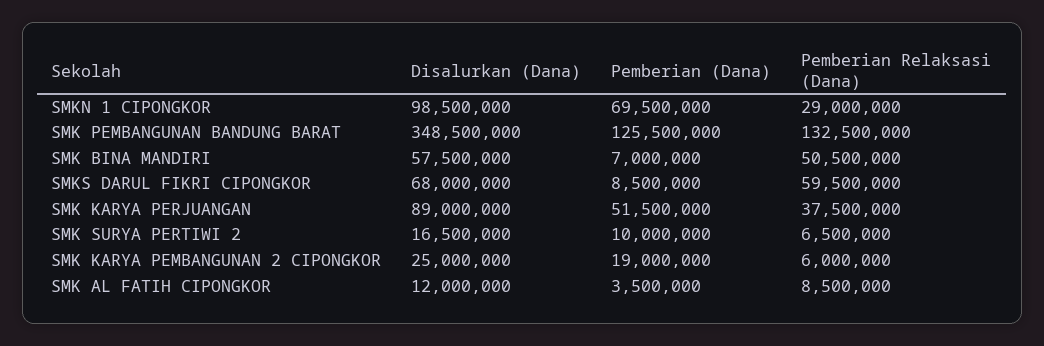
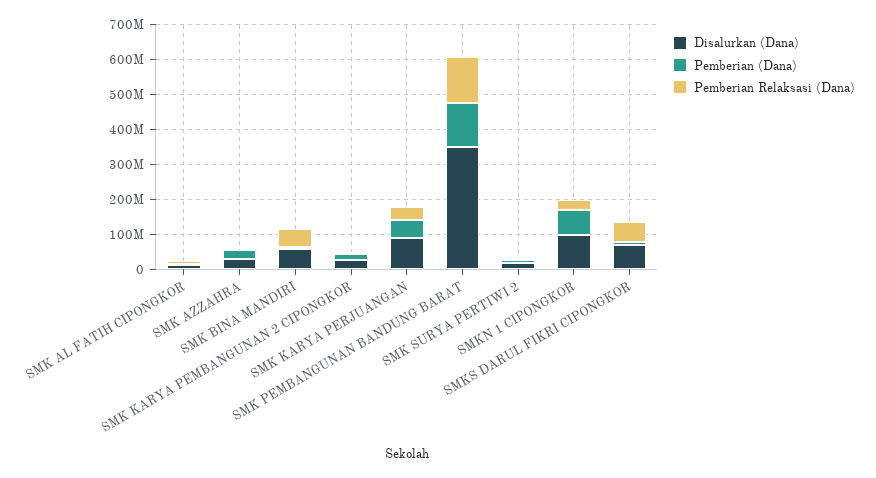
  {
    "Disalurkan (Dana)": {
      "SMKN 1 CIPONGKOR": 98500000,
      "SMK PEMBANGUNAN BANDUNG BARAT": 348500000,
      "SMK BINA MANDIRI": 57500000,
      "SMKS DARUL FIKRI CIPONGKOR": 68000000,
      "SMK KARYA PERJUANGAN": 89000000,
      "SMK SURYA PERTIWI 2": 16500000,
      "SMK KARYA PEMBANGUNAN 2 CIPONGKOR": 25000000,
-     "SMK AL FATIH CIPONGKOR": 12000000
+     "SMK AL FATIH CIPONGKOR": 12000000,
+     "SMK AZZAHRA": 25000000
    },
    "Pemberian (Dana)": {
      "SMKN 1 CIPONGKOR": 69500000,
      "SMK PEMBANGUNAN BANDUNG BARAT": 125500000,
      "SMK BINA MANDIRI": 7000000,
      "SMKS DARUL FIKRI CIPONGKOR": 8500000,
      "SMK KARYA PERJUANGAN": 51500000,
      "SMK SURYA PERTIWI 2": 10000000,
      "SMK KARYA PEMBANGUNAN 2 CIPONGKOR": 19000000,
-     "SMK AL FATIH CIPONGKOR": 3500000
+     "SMK AL FATIH CIPONGKOR": 3500000,
+     "SMK AZZAHRA": 25000000
    },
    "Pemberian Relaksasi (Dana)": {
      "SMKN 1 CIPONGKOR": 29000000,
      "SMK PEMBANGUNAN BANDUNG BARAT": 132500000,
      "SMK BINA MANDIRI": 50500000,
      "SMKS DARUL FIKRI CIPONGKOR": 59500000,
      "SMK KARYA PERJUANGAN": 37500000,
      "SMK SURYA PERTIWI 2": 6500000,
      "SMK KARYA PEMBANGUNAN 2 CIPONGKOR": 6000000,
-     "SMK AL FATIH CIPONGKOR": 8500000
+     "SMK AL FATIH CIPONGKOR": 8500000,
+     "SMK AZZAHRA": 0
    }
  }

